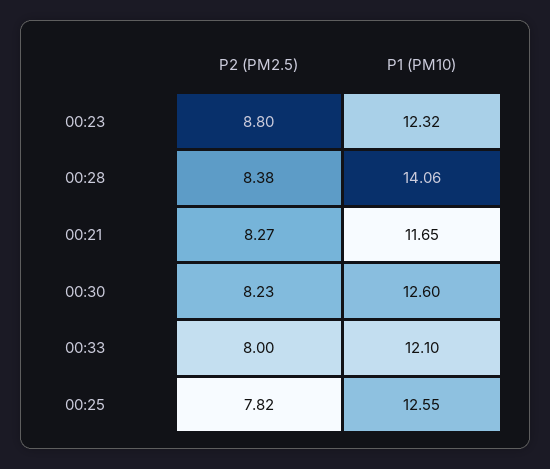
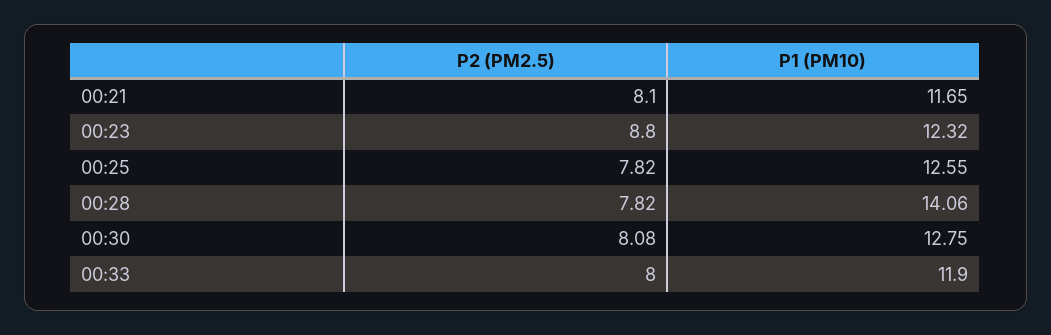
  {
    "P2 (PM2.5)": {
      "00:23": 8.8,
-     "00:28": 8.38,
+     "00:28": 7.82,
-     "00:21": 8.27,
+     "00:21": 8.1,
-     "00:30": 8.23,
+     "00:30": 8.08,
      "00:33": 8,
      "00:25": 7.82
    },
    "P1 (PM10)": {
      "00:23": 12.32,
      "00:28": 14.06,
      "00:21": 11.65,
-     "00:30": 12.6,
+     "00:30": 12.75,
-     "00:33": 12.1,
+     "00:33": 11.9,
      "00:25": 12.55
    }
  }

